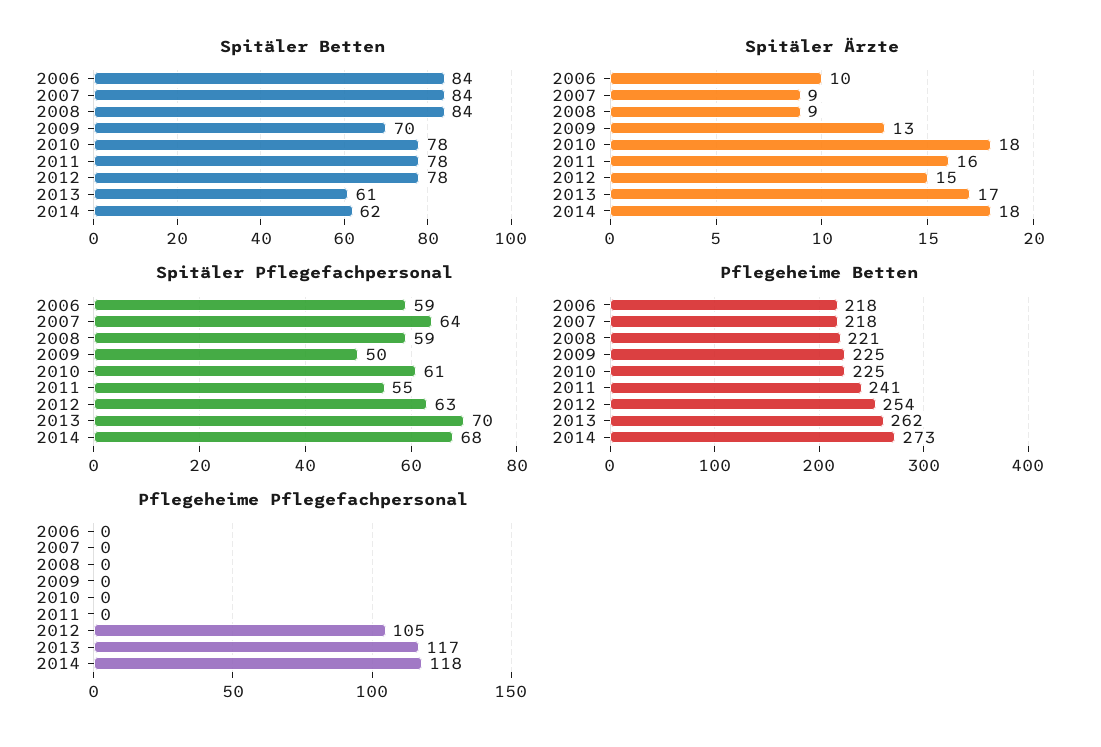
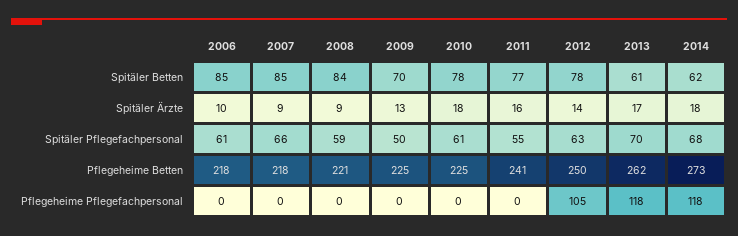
  {
    "Spitäler Betten": {
-     "2006": 84,
+     "2006": 85,
-     "2007": 84,
+     "2007": 85,
      "2008": 84,
      "2009": 70,
      "2010": 78,
-     "2011": 78,
+     "2011": 77,
      "2012": 78,
      "2013": 61,
      "2014": 62
    },
    "Spitäler Ärzte": {
      "2006": 10,
      "2007": 9,
      "2008": 9,
      "2009": 13,
      "2010": 18,
      "2011": 16,
-     "2012": 15,
+     "2012": 14,
      "2013": 17,
      "2014": 18
    },
    "Spitäler Pflegefachpersonal": {
-     "2006": 59,
+     "2006": 61,
-     "2007": 64,
+     "2007": 66,
      "2008": 59,
      "2009": 50,
      "2010": 61,
      "2011": 55,
      "2012": 63,
      "2013": 70,
      "2014": 68
    },
    "Pflegeheime Betten": {
      "2006": 218,
      "2007": 218,
      "2008": 221,
      "2009": 225,
      "2010": 225,
      "2011": 241,
-     "2012": 254,
+     "2012": 250,
      "2013": 262,
      "2014": 273
    },
    "Pflegeheime Pflegefachpersonal": {
      "2006": 0,
      "2007": 0,
      "2008": 0,
      "2009": 0,
      "2010": 0,
      "2011": 0,
      "2012": 105,
-     "2013": 117,
+     "2013": 118,
      "2014": 118
    }
  }

